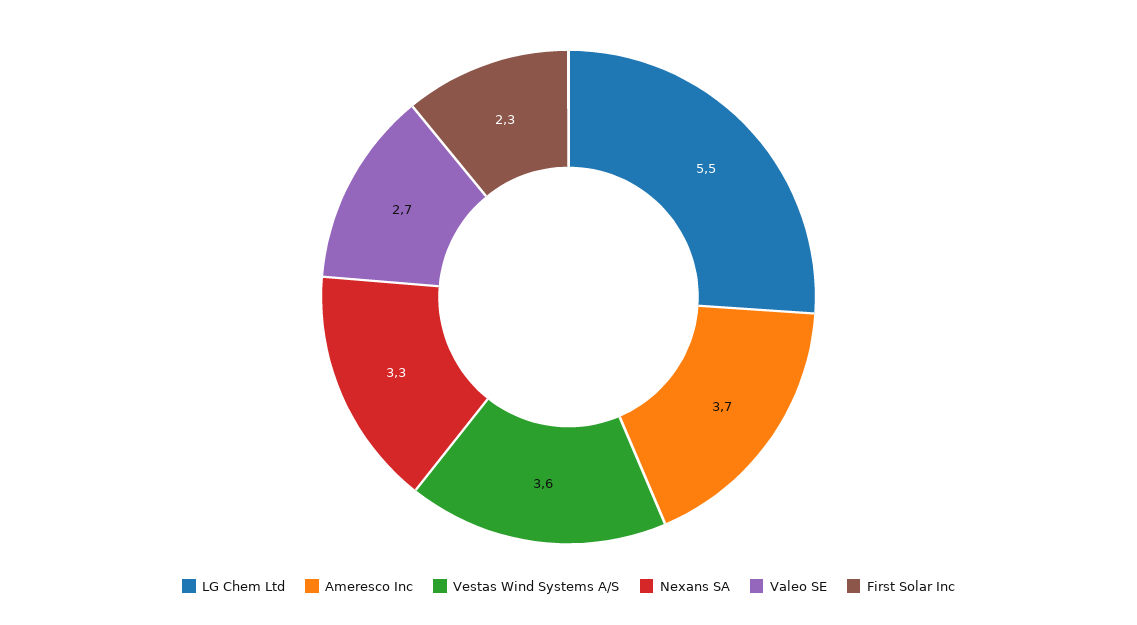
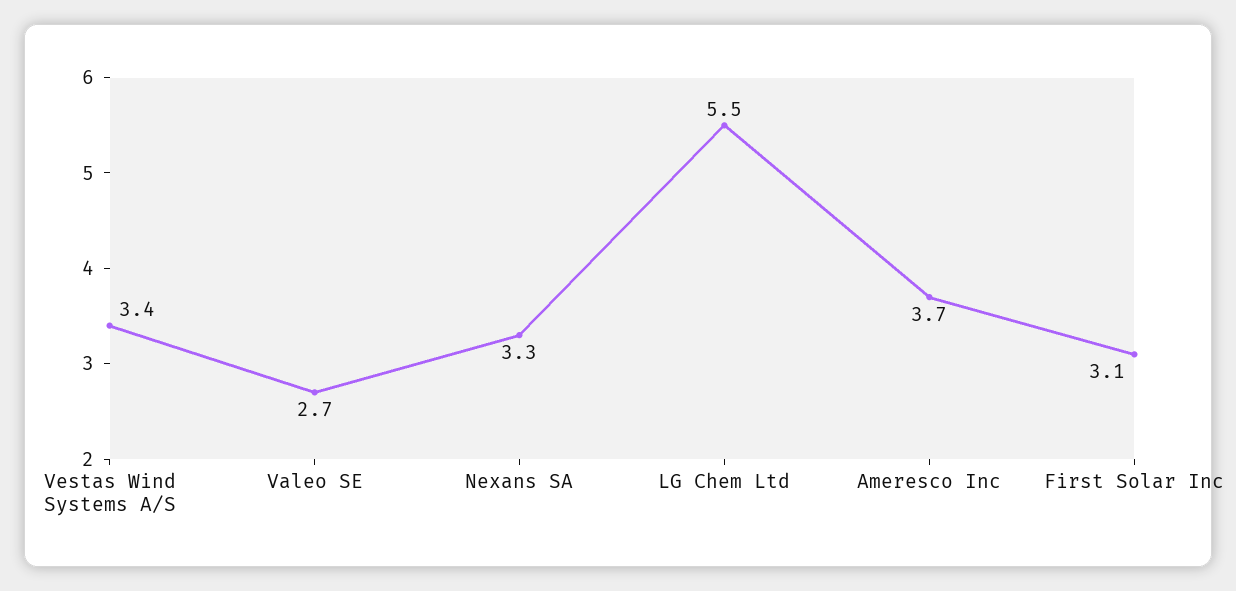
  {
    "LG Chem Ltd": 5.5,
    "Ameresco Inc": 3.7,
-   "Vestas Wind Systems A/S": 3.6,
+   "Vestas Wind Systems A/S": 3.4,
    "Nexans SA": 3.3,
    "Valeo SE": 2.7,
-   "First Solar Inc": 2.3
+   "First Solar Inc": 3.1
  }

